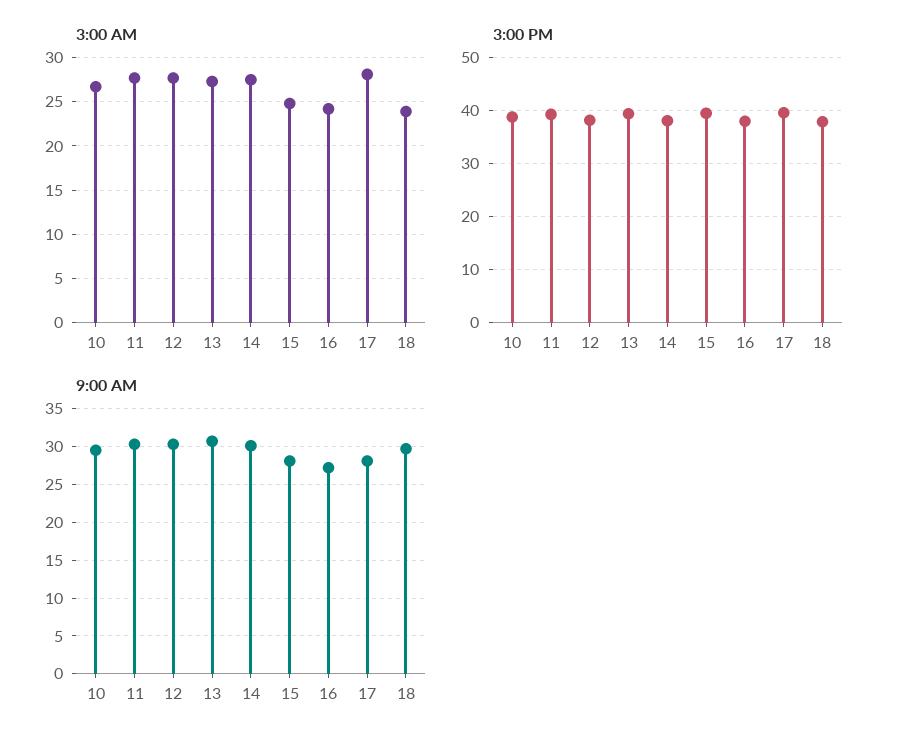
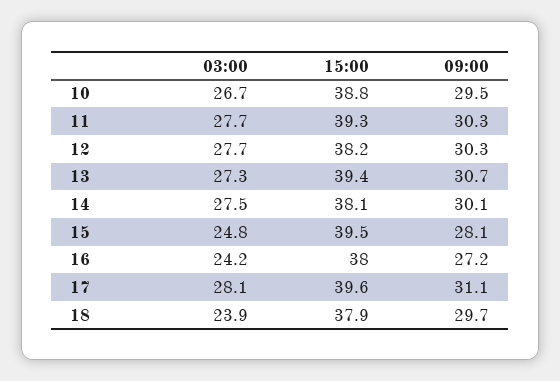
  {
    "3:00 AM": {
      "10": 26.7,
      "11": 27.7,
      "12": 27.7,
      "13": 27.3,
      "14": 27.5,
      "15": 24.8,
      "16": 24.2,
      "17": 28.1,
      "18": 23.9
    },
    "3:00 PM": {
      "10": 38.8,
      "11": 39.3,
      "12": 38.2,
      "13": 39.4,
      "14": 38.1,
      "15": 39.5,
      "16": 38,
      "17": 39.6,
      "18": 37.9
    },
    "9:00 AM": {
      "10": 29.5,
      "11": 30.3,
      "12": 30.3,
      "13": 30.7,
      "14": 30.1,
      "15": 28.1,
      "16": 27.2,
-     "17": 28,
+     "17": 31.1,
      "18": 29.7
    }
  }

